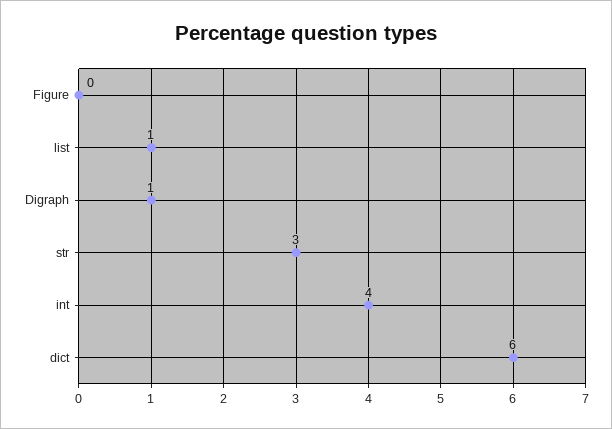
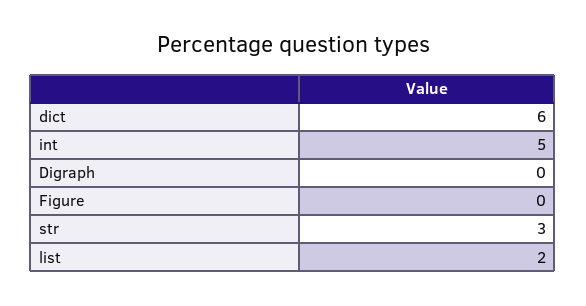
  {
    "Figure": 0,
-   "list": 1,
+   "list": 2,
-   "Digraph": 1,
+   "Digraph": 0,
    "str": 3,
-   "int": 4,
+   "int": 5,
    "dict": 6
  }

